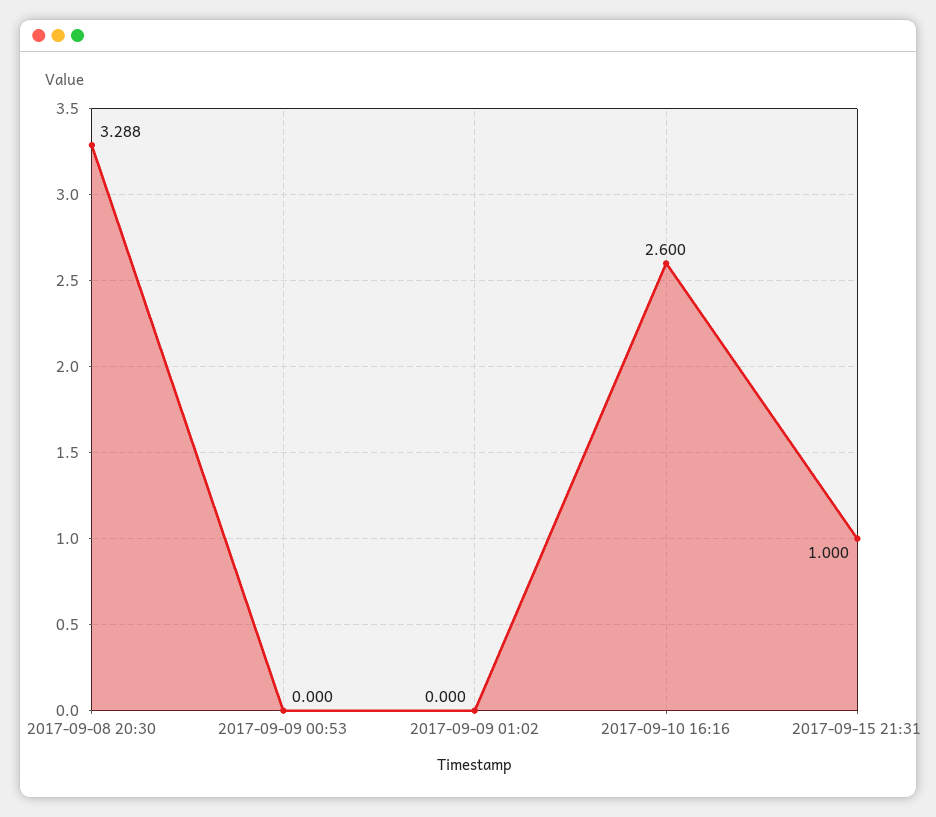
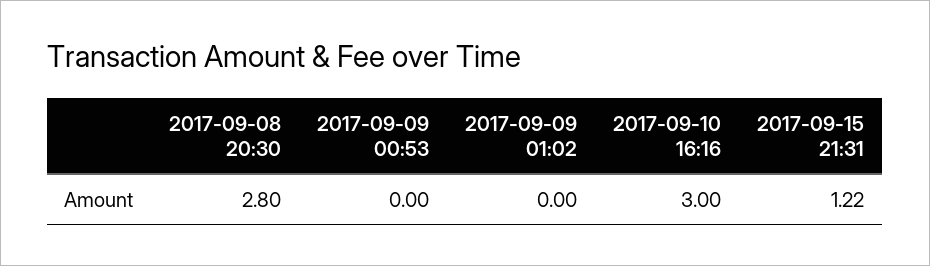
  {
-   "2017-09-08 20:30": 3.288,
+   "2017-09-08 20:30": 2.8,
    "2017-09-09 00:53": 0,
    "2017-09-09 01:02": 0,
-   "2017-09-10 16:16": 2.6,
+   "2017-09-10 16:16": 3,
-   "2017-09-15 21:31": 1
+   "2017-09-15 21:31": 1.22
  }

